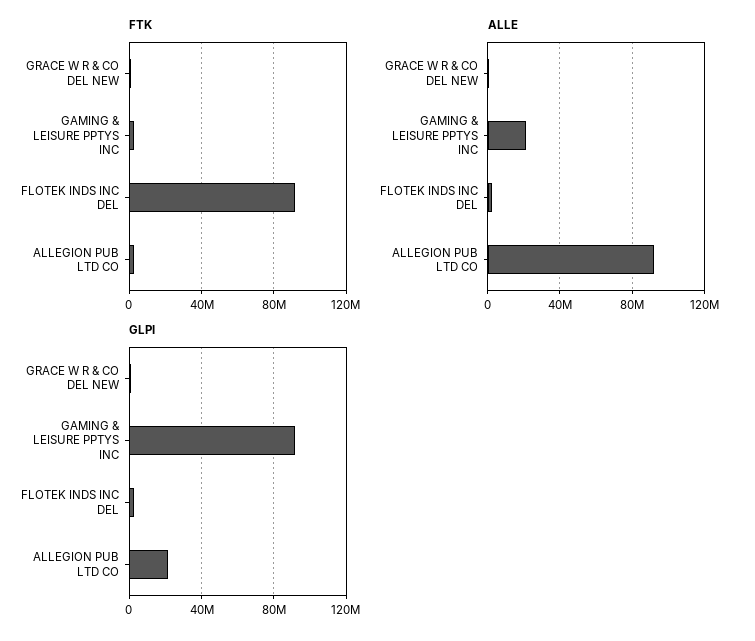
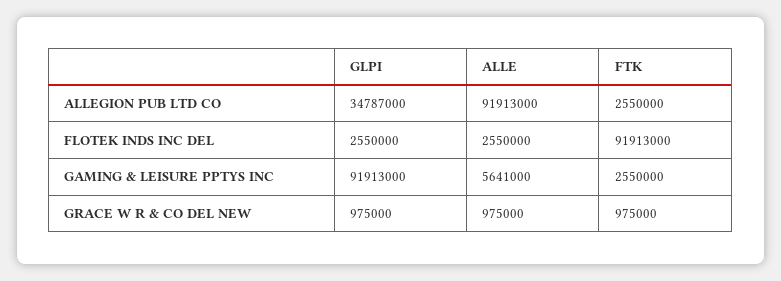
  {
    "FTK": {
      "GRACE W R & CO DEL NEW": 975000,
      "GAMING & LEISURE PPTYS INC": 2550000,
      "FLOTEK INDS INC DEL": 91913000,
      "ALLEGION PUB LTD CO": 2550000
    },
    "ALLE": {
      "GRACE W R & CO DEL NEW": 975000,
-     "GAMING & LEISURE PPTYS INC": 20000000,
+     "GAMING & LEISURE PPTYS INC": 5641000,
      "FLOTEK INDS INC DEL": 2550000,
      "ALLEGION PUB LTD CO": 91913000
    },
    "GLPI": {
      "GRACE W R & CO DEL NEW": 975000,
      "GAMING & LEISURE PPTYS INC": 91913000,
      "FLOTEK INDS INC DEL": 2550000,
-     "ALLEGION PUB LTD CO": 20000000
+     "ALLEGION PUB LTD CO": 34787000
    }
  }

